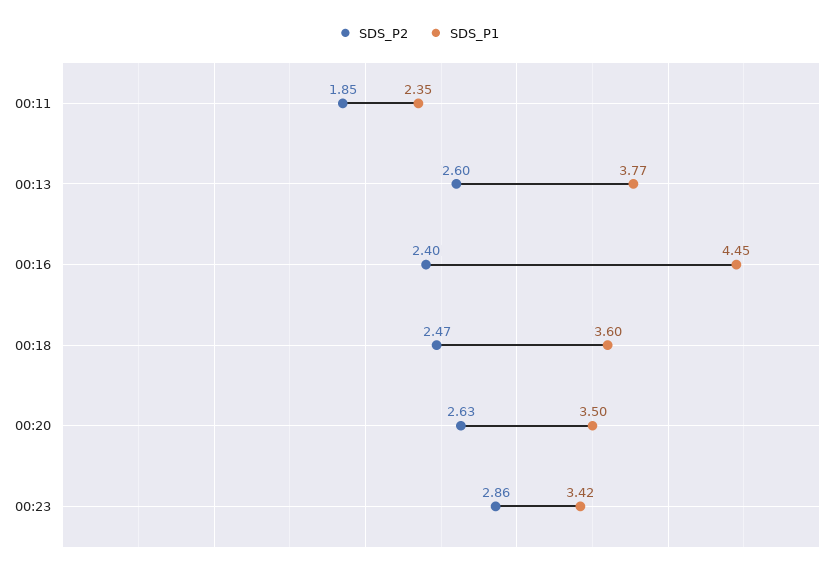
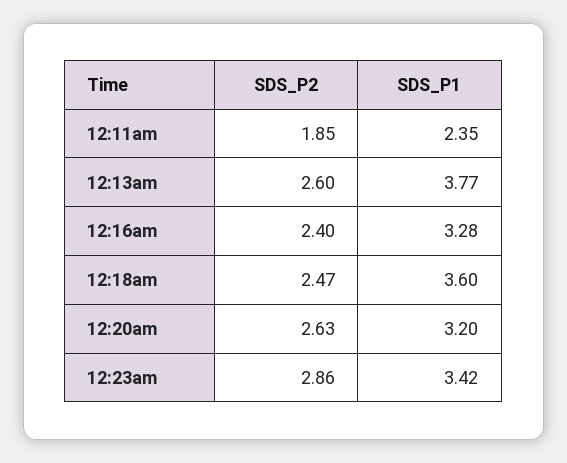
  {
    "SDS_P2": {
      "00:11": 1.85,
      "00:13": 2.6,
      "00:16": 2.4,
      "00:18": 2.47,
      "00:20": 2.63,
      "00:23": 2.86
    },
    "SDS_P1": {
      "00:11": 2.35,
      "00:13": 3.77,
-     "00:16": 4.45,
+     "00:16": 3.28,
      "00:18": 3.6,
-     "00:20": 3.5,
+     "00:20": 3.2,
      "00:23": 3.42
    }
  }

